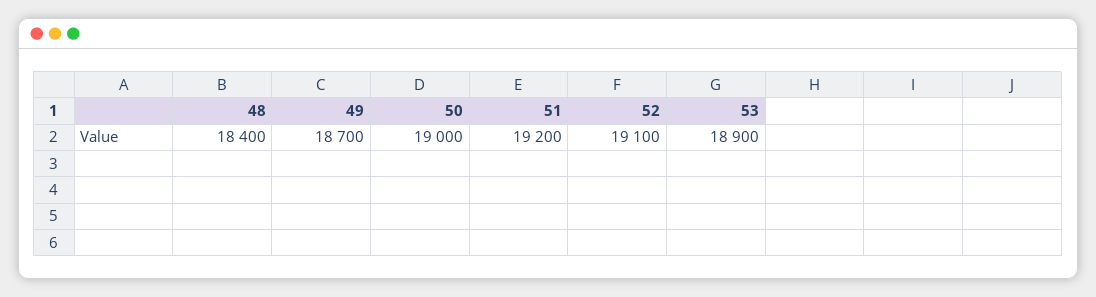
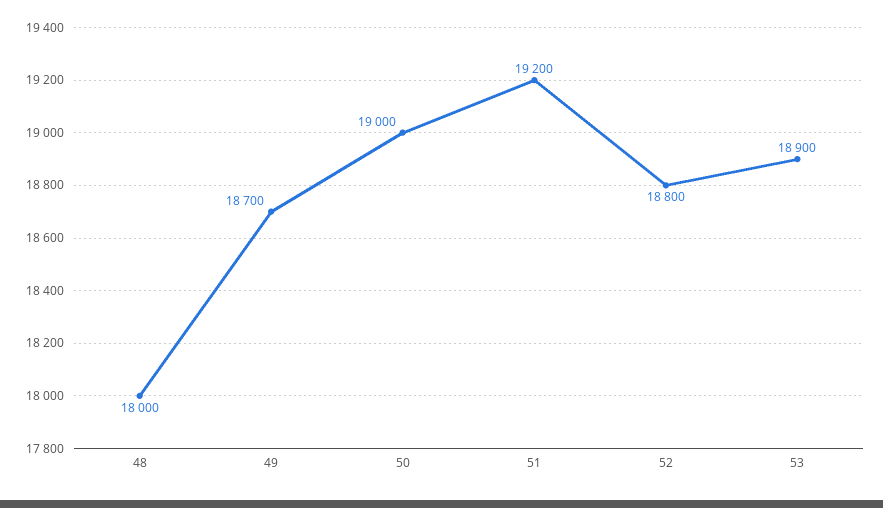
  {
-   "48": 18400,
+   "48": 18000,
    "49": 18700,
    "50": 19000,
    "51": 19200,
-   "52": 19100,
+   "52": 18800,
    "53": 18900
  }

